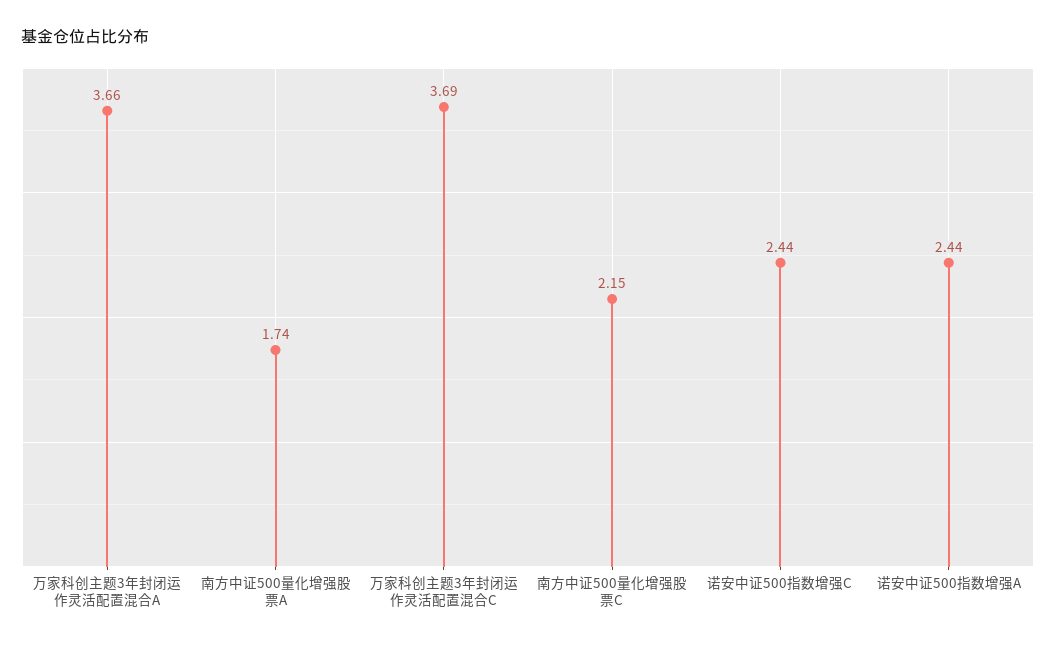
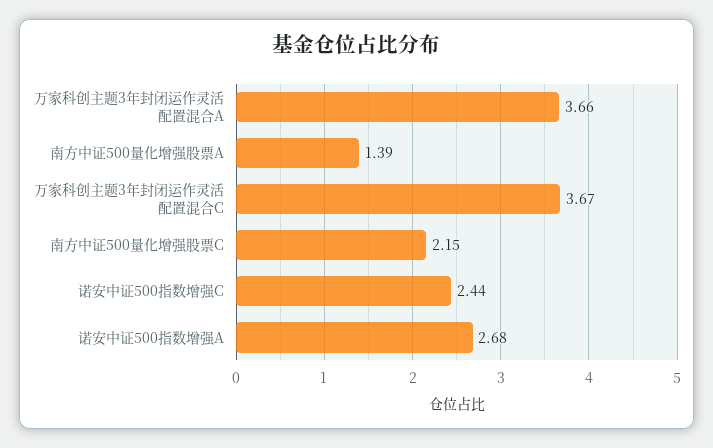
  {
    "万家科创主题3年封闭运作灵活配置混合A": 3.66,
-   "南方中证500量化增强股票A": 1.74,
+   "南方中证500量化增强股票A": 1.39,
-   "万家科创主题3年封闭运作灵活配置混合C": 3.69,
+   "万家科创主题3年封闭运作灵活配置混合C": 3.67,
    "南方中证500量化增强股票C": 2.15,
    "诺安中证500指数增强C": 2.44,
-   "诺安中证500指数增强A": 2.44
+   "诺安中证500指数增强A": 2.68
  }

